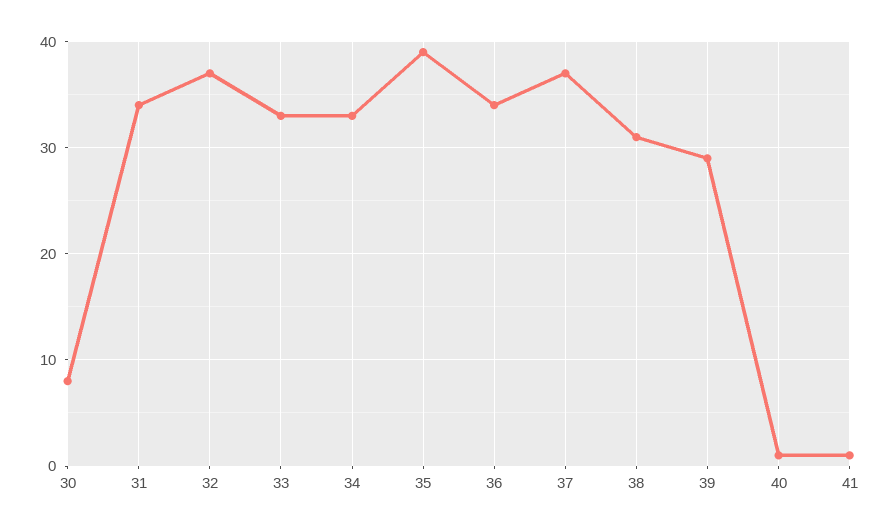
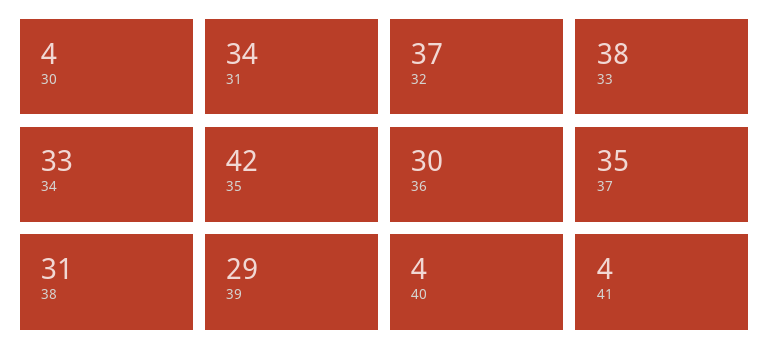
  {
-   "30": 8,
+   "30": 4,
    "31": 34,
    "32": 37,
-   "33": 33,
+   "33": 38,
    "34": 33,
-   "35": 39,
+   "35": 42,
-   "36": 34,
+   "36": 30,
-   "37": 37,
+   "37": 35,
    "38": 31,
    "39": 29,
-   "40": 1,
+   "40": 4,
-   "41": 1
+   "41": 4
  }

